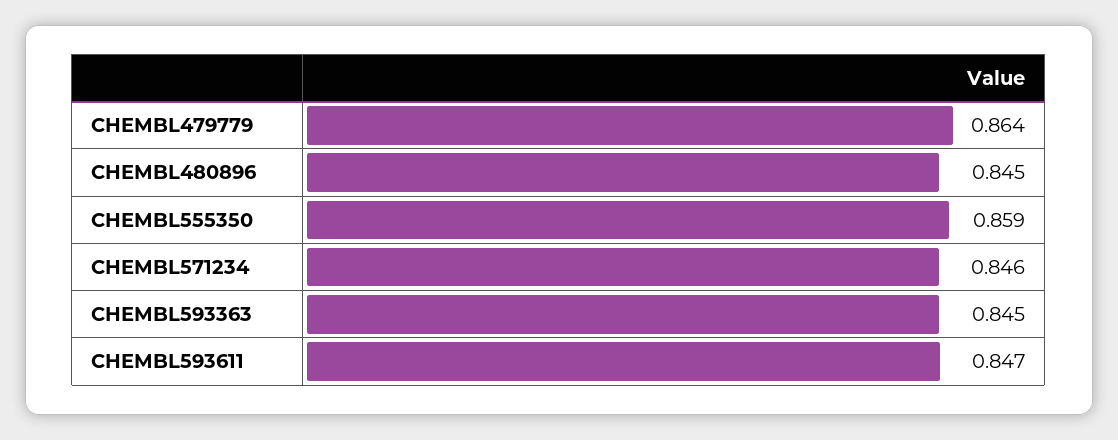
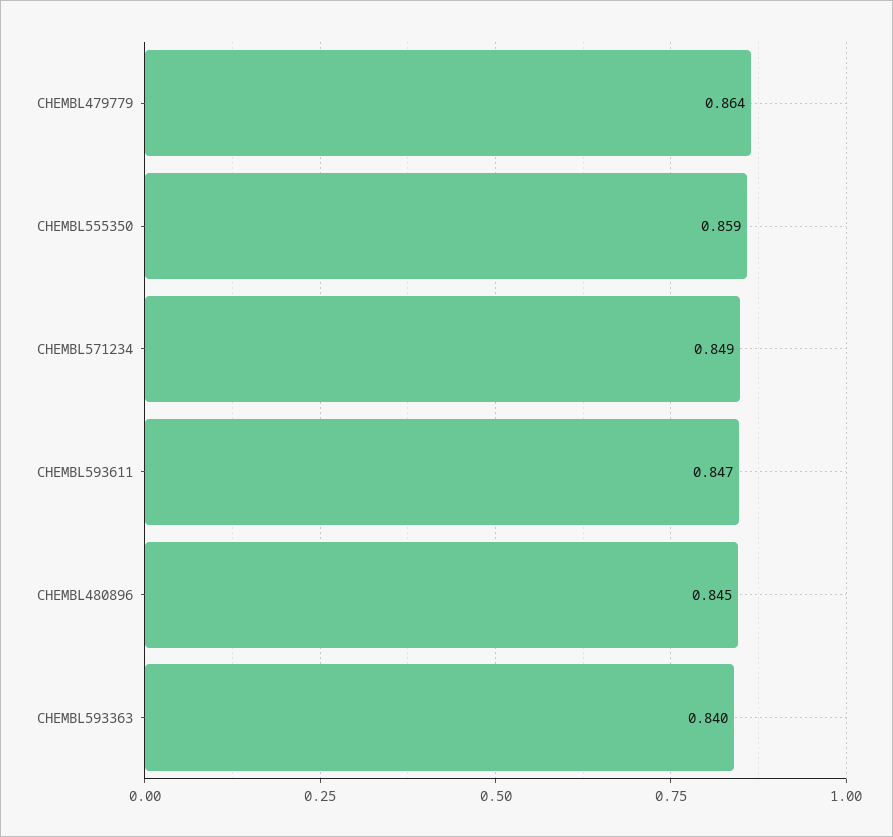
  {
    "CHEMBL479779": 0.864,
    "CHEMBL480896": 0.845,
    "CHEMBL555350": 0.859,
-   "CHEMBL571234": 0.846,
+   "CHEMBL571234": 0.849,
-   "CHEMBL593363": 0.845,
+   "CHEMBL593363": 0.84,
    "CHEMBL593611": 0.847
  }

